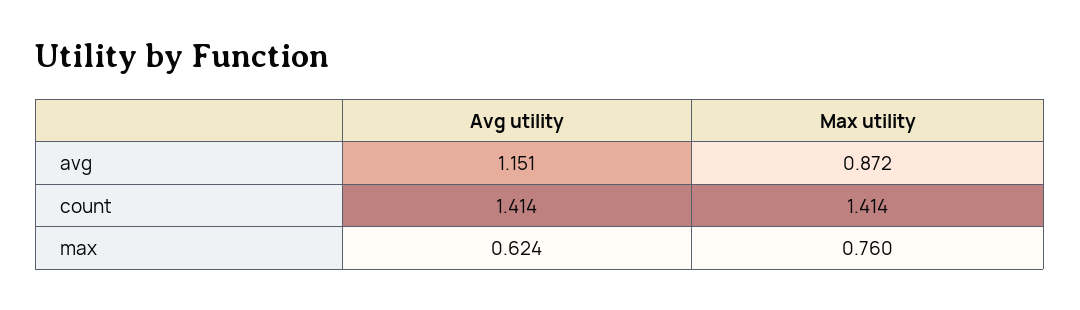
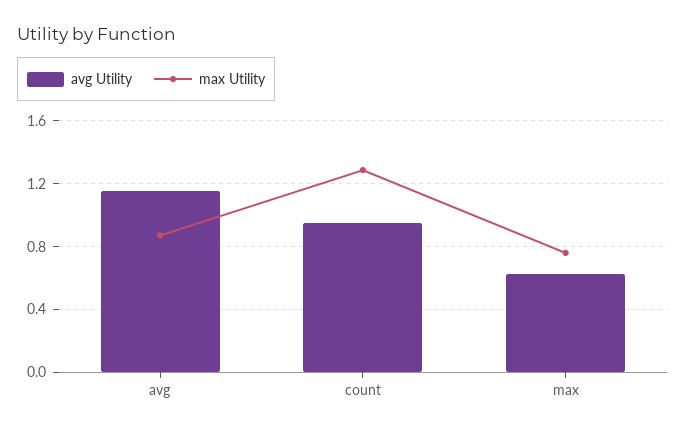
  {
    "Avg utility": {
      "avg": 1.151,
-     "count": 1.414,
+     "count": 0.95,
      "max": 0.624
    },
    "Max utility": {
      "avg": 0.872,
-     "count": 1.414,
+     "count": 1.3,
      "max": 0.76
    }
  }

